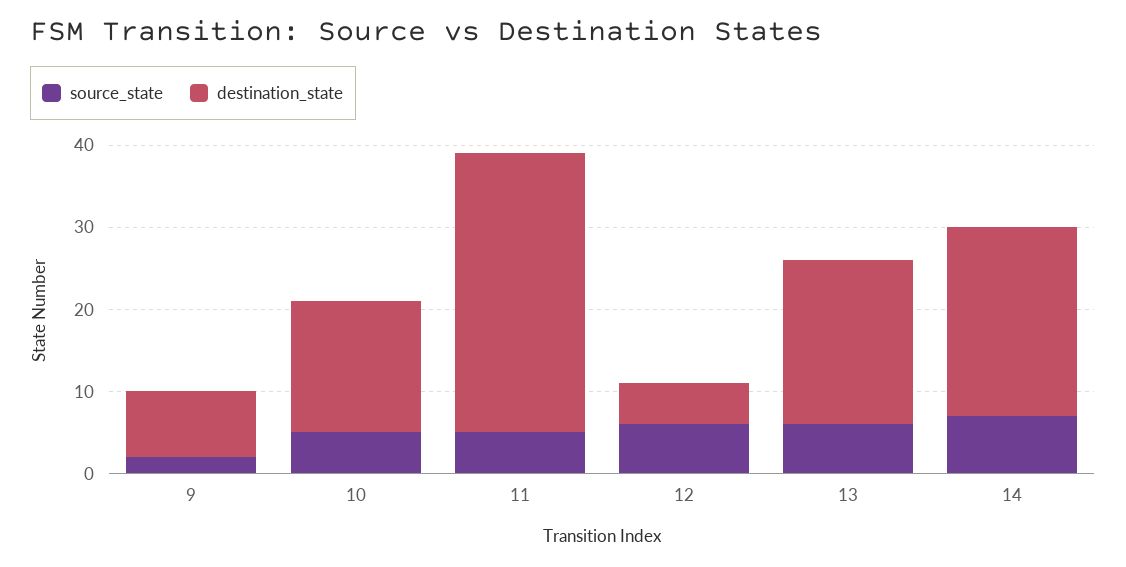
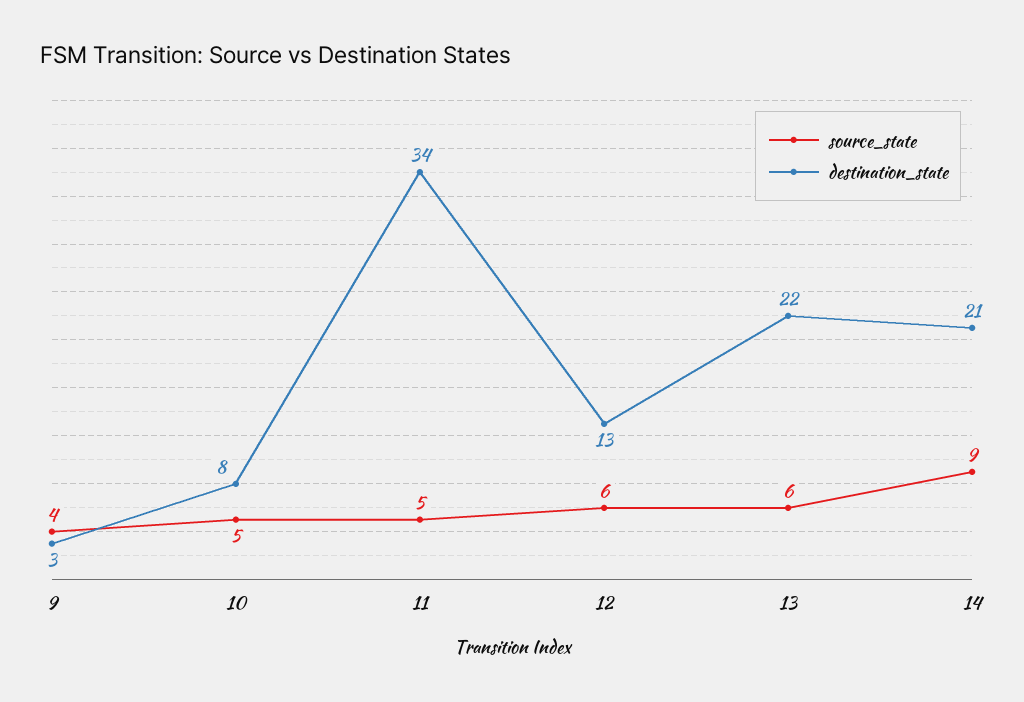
  {
    "source_state": {
-     "9": 2,
+     "9": 4,
      "10": 5,
      "11": 5,
      "12": 6,
      "13": 6,
-     "14": 7
+     "14": 9
    },
    "destination_state": {
-     "9": 8,
+     "9": 3,
-     "10": 16,
+     "10": 8,
      "11": 34,
-     "12": 5,
+     "12": 13,
-     "13": 20,
+     "13": 22,
-     "14": 23
+     "14": 21
    }
  }

